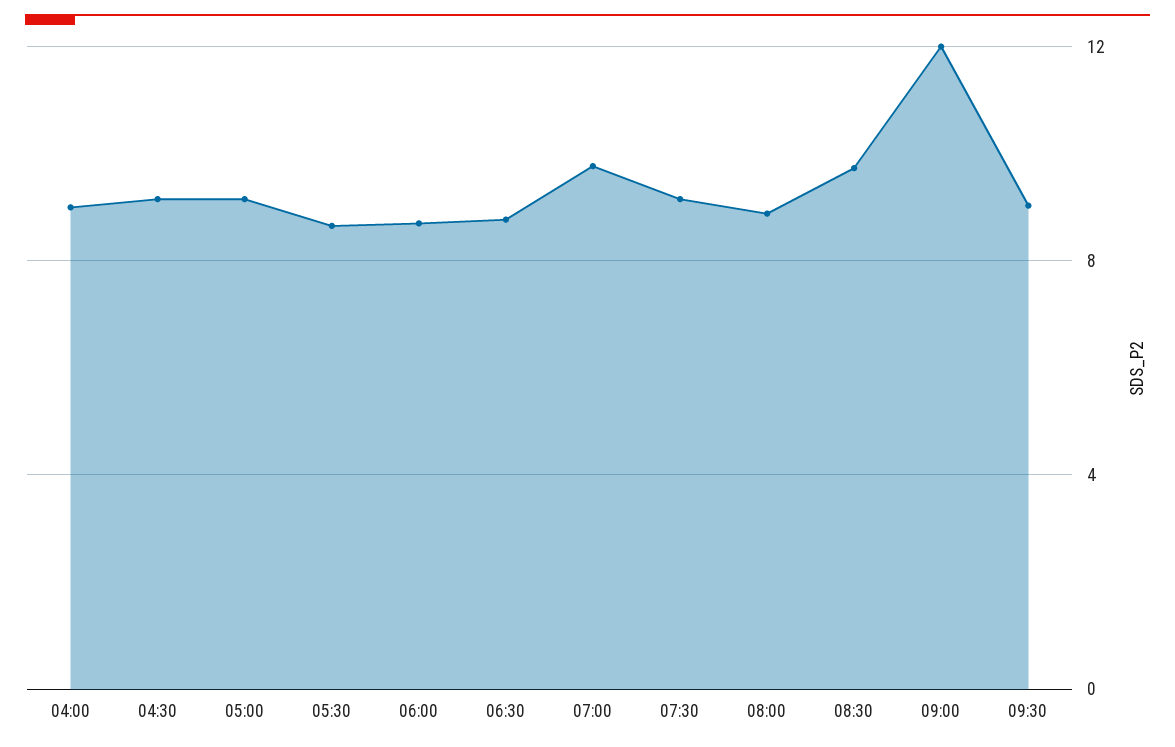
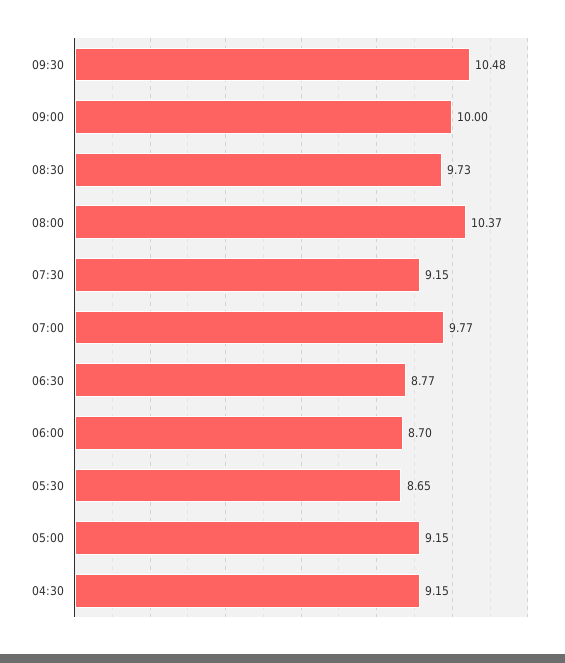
  {
-   "04:00": 9,
    "04:30": 9.15,
    "05:00": 9.15,
    "05:30": 8.65,
    "06:00": 8.7,
    "06:30": 8.77,
    "07:00": 9.77,
    "07:30": 9.15,
-   "08:00": 9,
+   "08:00": 10.37,
    "08:30": 9.73,
-   "09:00": 12,
+   "09:00": 10,
-   "09:30": 9
+   "09:30": 10.48
  }

